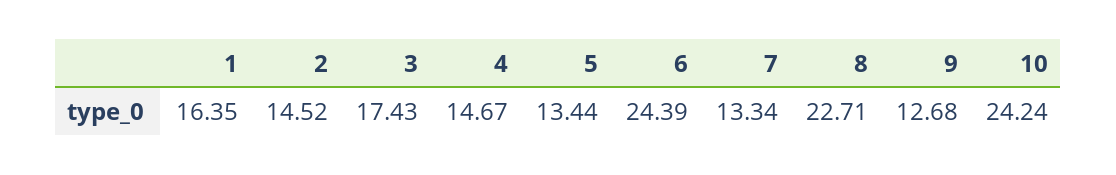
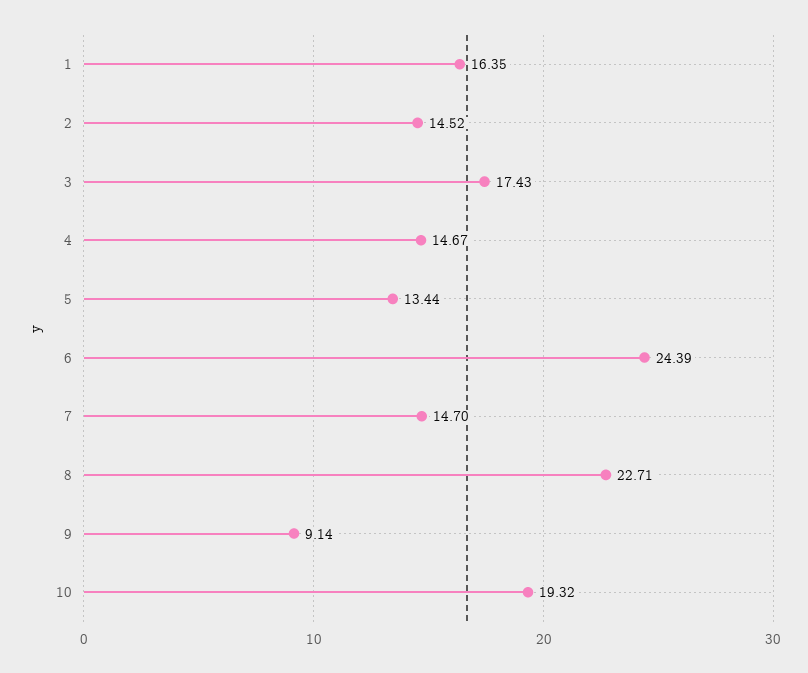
  {
    "1": 16.35,
    "2": 14.52,
    "3": 17.43,
    "4": 14.67,
    "5": 13.44,
    "6": 24.39,
-   "7": 13.34,
+   "7": 14.7,
    "8": 22.71,
-   "9": 12.68,
+   "9": 9.14,
-   "10": 24.24
+   "10": 19.32
  }

